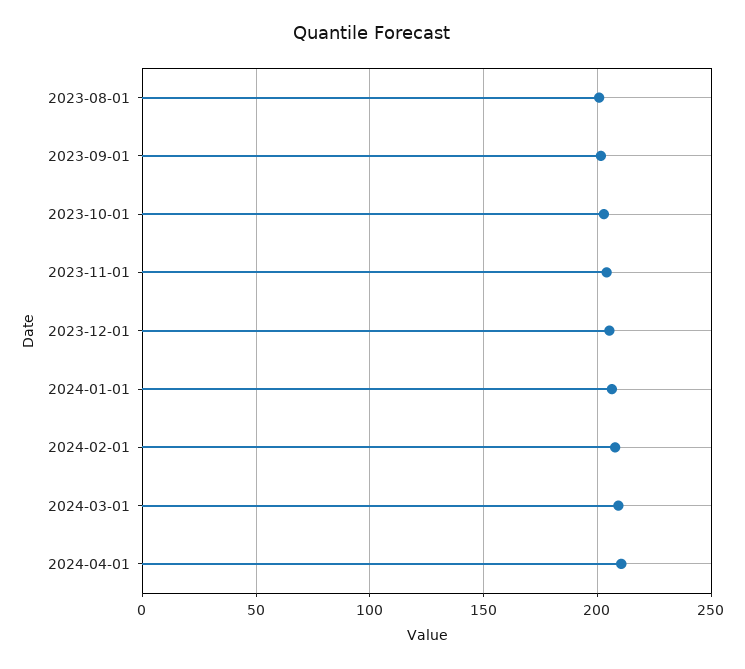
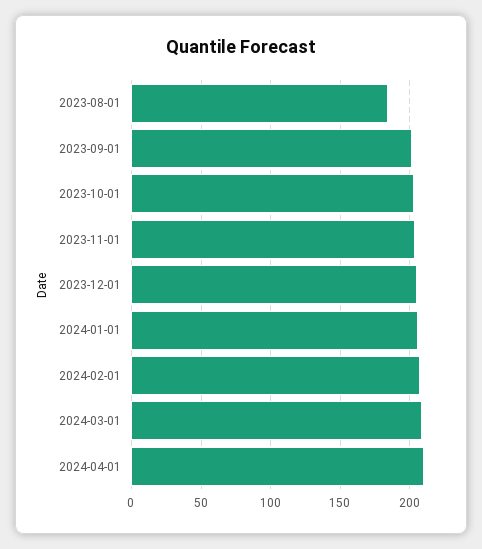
  {
-   "2023-08-01": 200,
+   "2023-08-01": 185,
    "2023-09-01": 200,
    "2023-10-01": 205,
    "2023-11-01": 205,
    "2023-12-01": 205,
    "2024-01-01": 205,
    "2024-02-01": 210,
    "2024-03-01": 210,
    "2024-04-01": 210
  }

